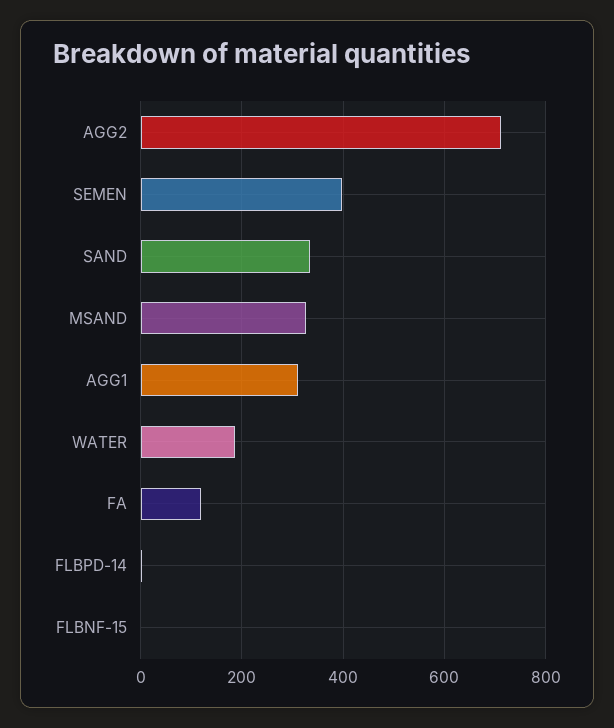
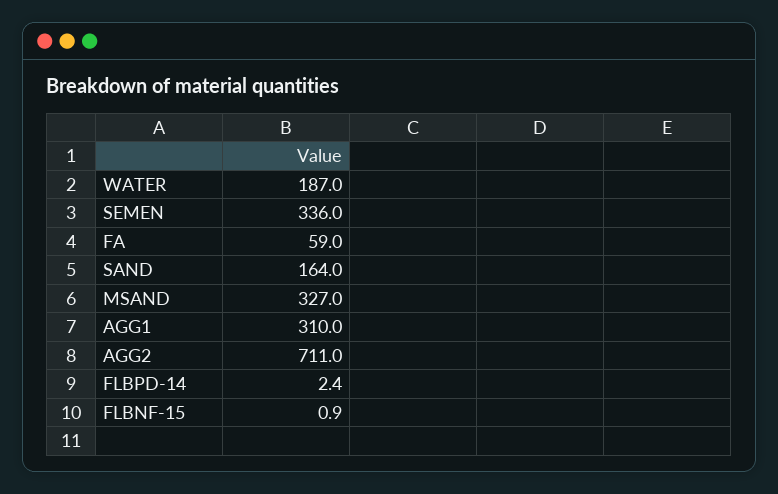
  {
    "AGG2": 711,
-   "SEMEN": 400,
+   "SEMEN": 336,
-   "SAND": 340,
+   "SAND": 164,
    "MSAND": 327,
    "AGG1": 310,
    "WATER": 187,
-   "FA": 120,
+   "FA": 59,
    "FLBPD-14": 2.4,
    "FLBNF-15": 0.9
  }

